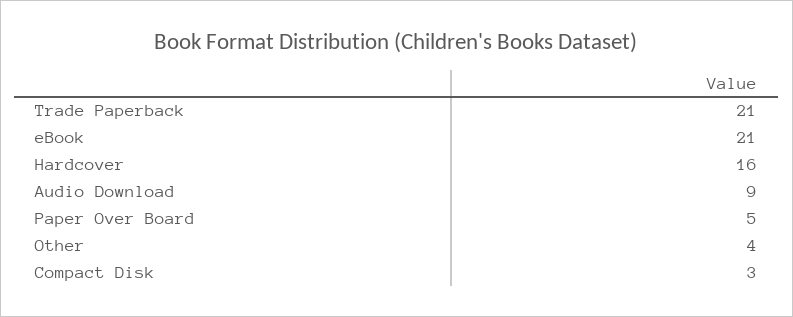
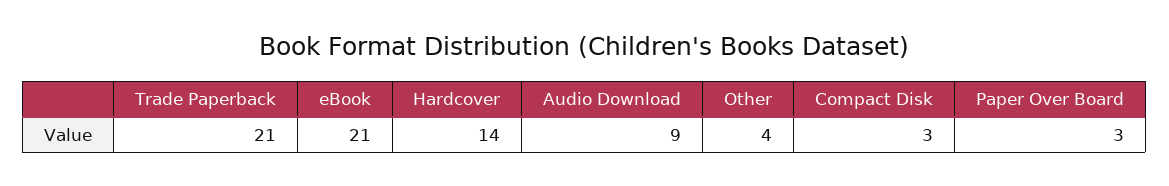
  {
    "Trade Paperback": 21,
    "eBook": 21,
-   "Hardcover": 16,
+   "Hardcover": 14,
    "Audio Download": 9,
-   "Paper Over Board": 5,
+   "Paper Over Board": 3,
    "Other": 4,
    "Compact Disk": 3
  }

